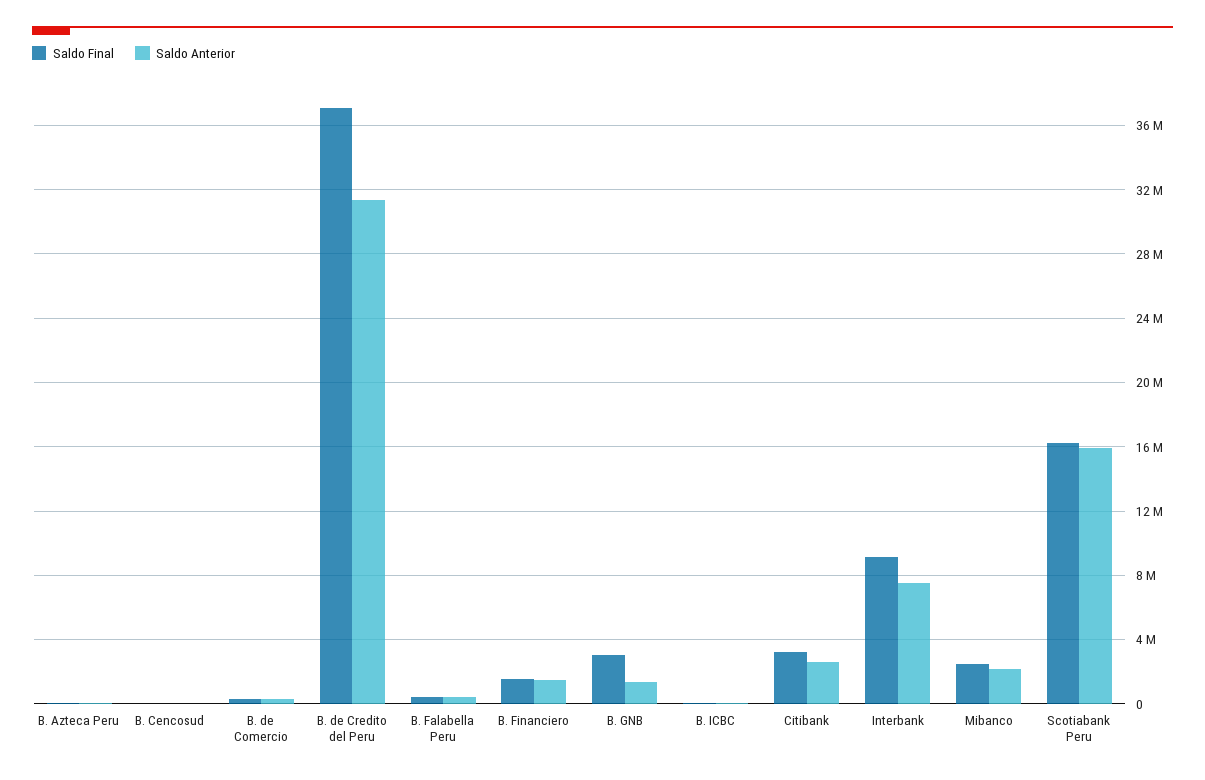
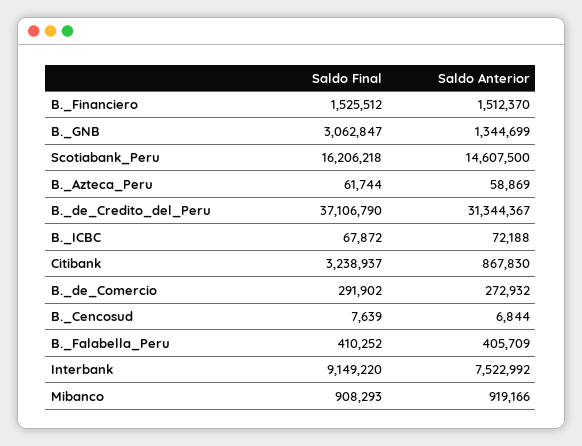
  {
    "Saldo Final": {
      "B. Azteca Peru": 61744,
      "B. Cencosud": 7639,
      "B. de Comercio": 291902,
      "B. de Credito del Peru": 37106790,
      "B. Falabella Peru": 410252,
      "B. Financiero": 1525512,
      "B. GNB": 3062847,
      "B. ICBC": 67872,
      "Citibank": 3238937,
      "Interbank": 9149220,
-     "Mibanco": 2500000,
+     "Mibanco": 908293,
      "Scotiabank Peru": 16206218
    },
    "Saldo Anterior": {
      "B. Azteca Peru": 58869,
      "B. Cencosud": 6844,
      "B. de Comercio": 272932,
      "B. de Credito del Peru": 31344367,
      "B. Falabella Peru": 405709,
      "B. Financiero": 1512370,
      "B. GNB": 1344699,
      "B. ICBC": 72188,
-     "Citibank": 2500000,
+     "Citibank": 867830,
      "Interbank": 7522992,
-     "Mibanco": 2000000,
+     "Mibanco": 919166,
-     "Scotiabank Peru": 16000000
+     "Scotiabank Peru": 14607500
    }
  }

